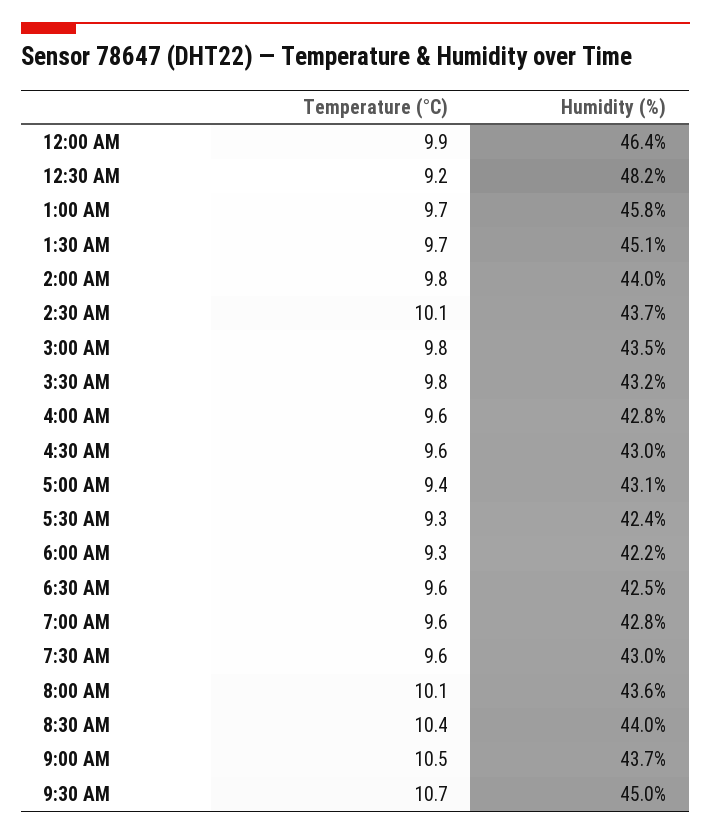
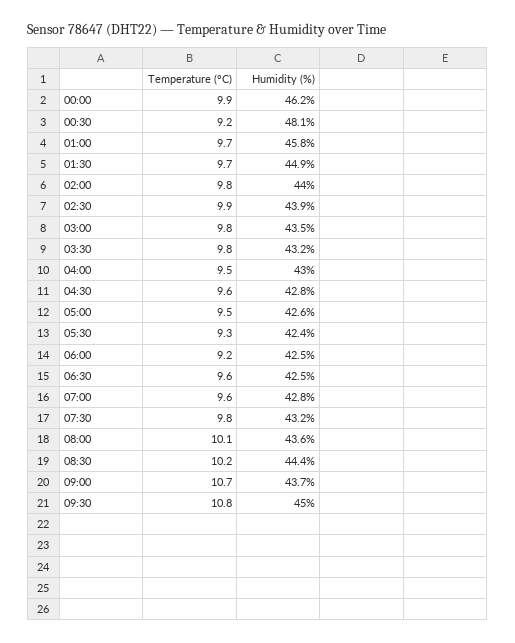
  {
    "Temperature (°C)": {
      "12:00 AM": 9.9,
      "12:30 AM": 9.2,
      "1:00 AM": 9.7,
      "1:30 AM": 9.7,
      "2:00 AM": 9.8,
-     "2:30 AM": 10.1,
+     "2:30 AM": 9.9,
      "3:00 AM": 9.8,
      "3:30 AM": 9.8,
-     "4:00 AM": 9.6,
+     "4:00 AM": 9.5,
      "4:30 AM": 9.6,
-     "5:00 AM": 9.4,
+     "5:00 AM": 9.5,
      "5:30 AM": 9.3,
-     "6:00 AM": 9.3,
+     "6:00 AM": 9.2,
      "6:30 AM": 9.6,
      "7:00 AM": 9.6,
-     "7:30 AM": 9.6,
+     "7:30 AM": 9.8,
      "8:00 AM": 10.1,
-     "8:30 AM": 10.4,
+     "8:30 AM": 10.2,
-     "9:00 AM": 10.5,
+     "9:00 AM": 10.7,
-     "9:30 AM": 10.7
+     "9:30 AM": 10.8
    },
    "Humidity (%)": {
-     "12:00 AM": 46.4,
+     "12:00 AM": 46.2,
-     "12:30 AM": 48.2,
+     "12:30 AM": 48.1,
      "1:00 AM": 45.8,
-     "1:30 AM": 45.1,
+     "1:30 AM": 44.9,
      "2:00 AM": 44,
-     "2:30 AM": 43.7,
+     "2:30 AM": 43.9,
      "3:00 AM": 43.5,
      "3:30 AM": 43.2,
-     "4:00 AM": 42.8,
+     "4:00 AM": 43,
-     "4:30 AM": 43,
+     "4:30 AM": 42.8,
-     "5:00 AM": 43.1,
+     "5:00 AM": 42.6,
      "5:30 AM": 42.4,
-     "6:00 AM": 42.2,
+     "6:00 AM": 42.5,
      "6:30 AM": 42.5,
      "7:00 AM": 42.8,
-     "7:30 AM": 43,
+     "7:30 AM": 43.2,
      "8:00 AM": 43.6,
-     "8:30 AM": 44,
+     "8:30 AM": 44.4,
      "9:00 AM": 43.7,
      "9:30 AM": 45
    }
  }

